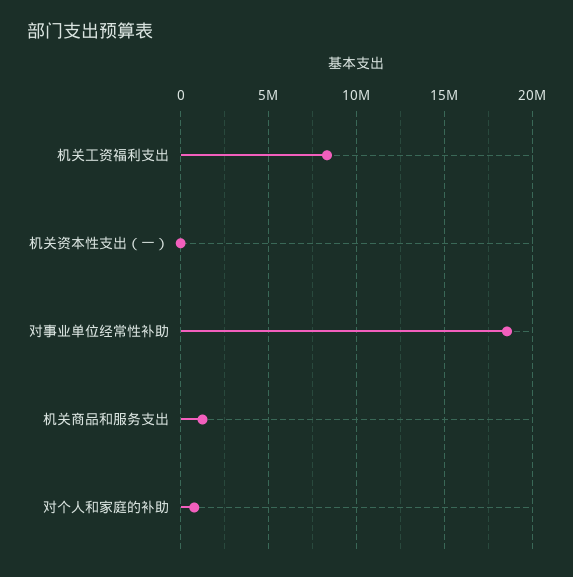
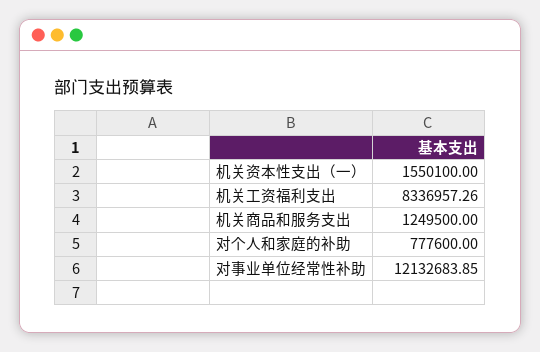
  {
    "机关工资福利支出": 8336957.26,
-   "机关资本性支出（一）": 0,
+   "机关资本性支出（一）": 1550100,
-   "对事业单位经常性补助": 18500000,
+   "对事业单位经常性补助": 12132683.85,
    "机关商品和服务支出": 1249500,
    "对个人和家庭的补助": 777600
  }

